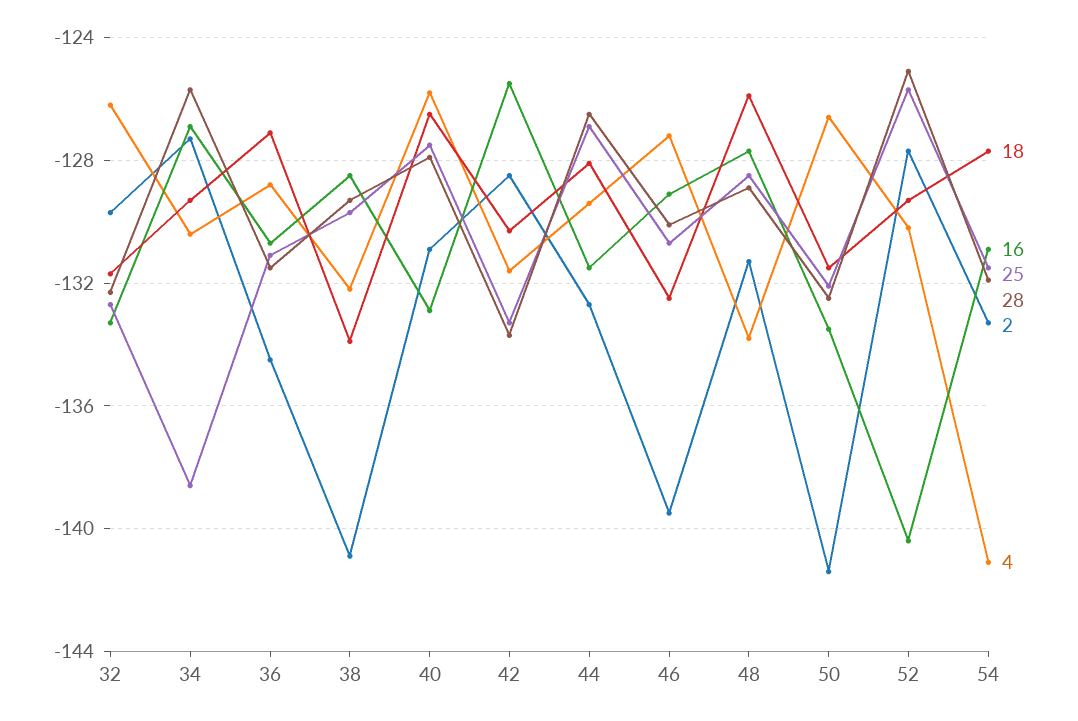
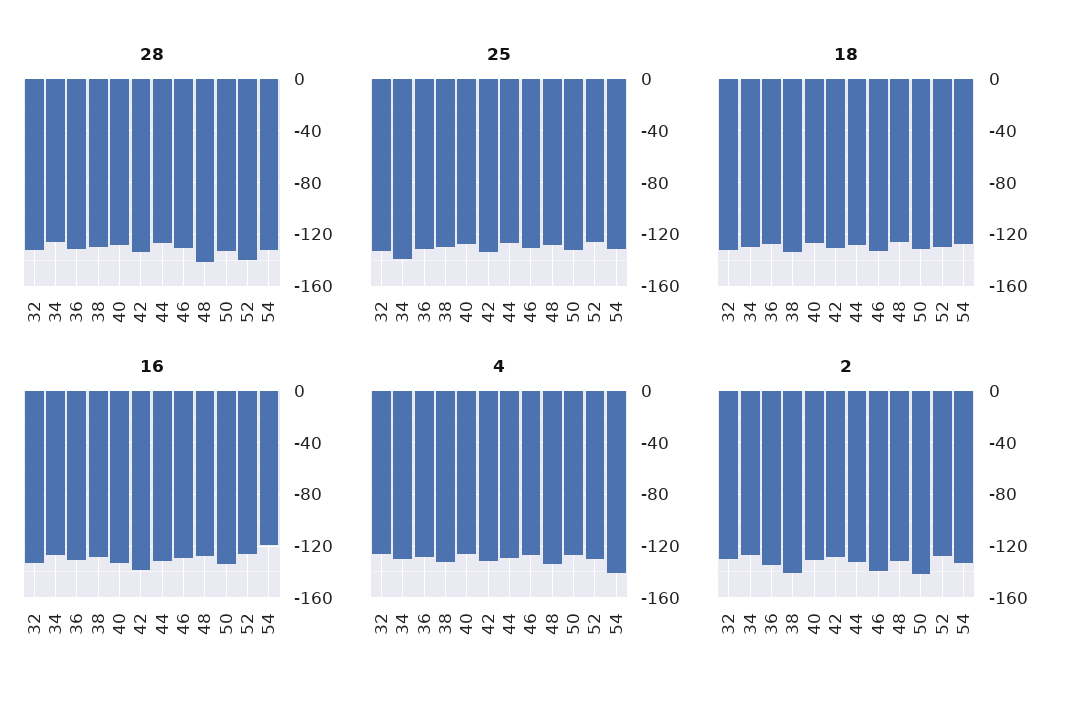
  {
    "18": {
      "32": -131.5,
      "34": -129.5,
      "36": -127,
      "38": -134,
      "40": -126.5,
      "42": -130.5,
      "44": -128,
      "46": -132.5,
      "48": -126,
      "50": -131.5,
      "52": -129.5,
      "54": -127.5
    },
    "16": {
      "32": -133.5,
      "34": -127,
      "36": -130.5,
      "38": -128.5,
      "40": -133,
-     "42": -125.5,
+     "42": -140,
      "44": -131.5,
      "46": -129,
      "48": -127.5,
      "50": -133.5,
-     "52": -140.5,
+     "52": -125,
-     "54": -131
+     "54": -120
    },
    "25": {
      "32": -132.5,
      "34": -138.5,
      "36": -131,
      "38": -129.5,
      "40": -127.5,
      "42": -133.5,
      "44": -127,
      "46": -130.5,
      "48": -128.5,
      "50": -132,
      "52": -125.5,
      "54": -131.5
    },
    "28": {
      "32": -132.5,
      "34": -125.5,
      "36": -131.5,
      "38": -129.5,
      "40": -128,
      "42": -133.5,
      "44": -126.5,
      "46": -130,
-     "48": -129,
+     "48": -140,
      "50": -132.5,
-     "52": -125,
+     "52": -140,
      "54": -132
    },
    "2": {
      "32": -129.5,
      "34": -127.5,
      "36": -134.5,
      "38": -141,
      "40": -131,
      "42": -128.5,
      "44": -132.5,
      "46": -139.5,
      "48": -131.5,
      "50": -141.5,
      "52": -127.5,
      "54": -133.5
    },
    "4": {
      "32": -126,
      "34": -130.5,
      "36": -129,
      "38": -132,
      "40": -126,
      "42": -131.5,
      "44": -129.5,
      "46": -127,
      "48": -134,
      "50": -126.5,
      "52": -130,
      "54": -141
    }
  }

